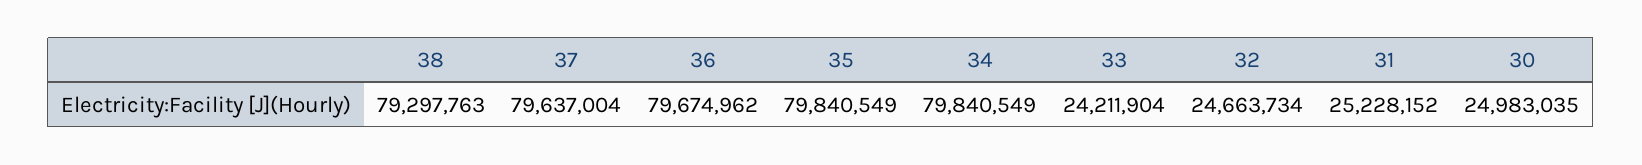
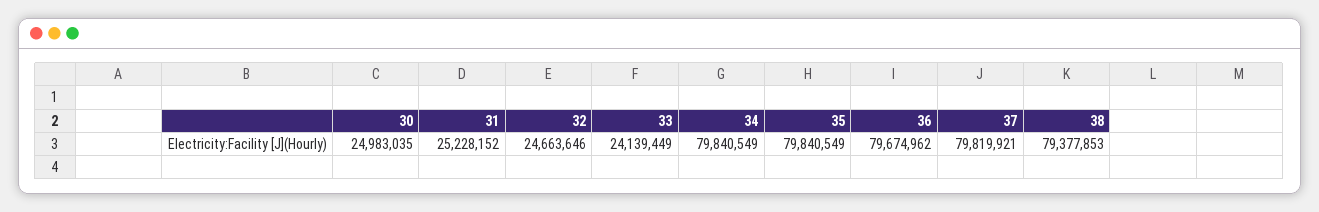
  {
-   "38": 79297763,
+   "38": 79377853,
-   "37": 79637004,
+   "37": 79819921,
    "36": 79674962,
    "35": 79840549,
    "34": 79840549,
-   "33": 24211904,
+   "33": 24139449,
-   "32": 24663734,
+   "32": 24663646,
    "31": 25228152,
    "30": 24983035
  }

